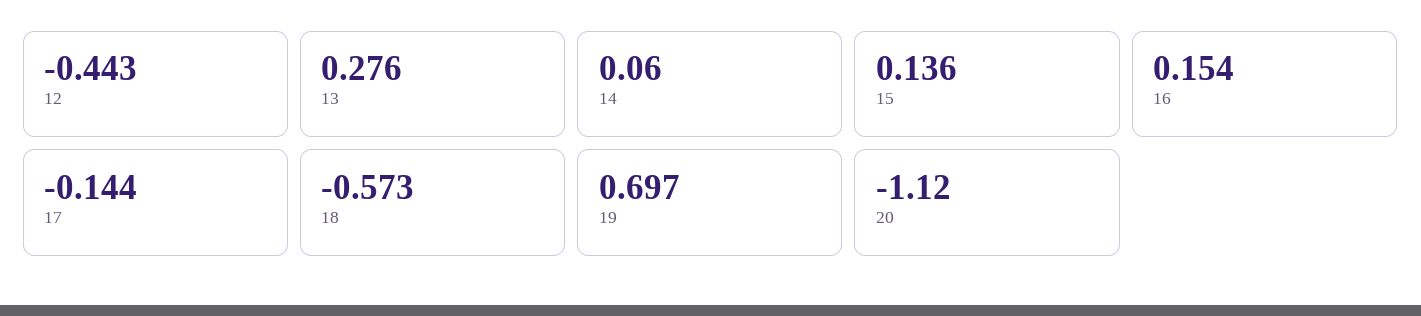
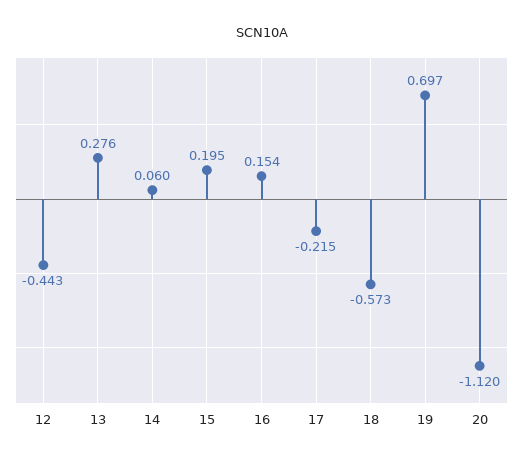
  {
    "12": -0.443,
    "13": 0.276,
    "14": 0.06,
-   "15": 0.136,
+   "15": 0.195,
    "16": 0.154,
-   "17": -0.144,
+   "17": -0.215,
    "18": -0.573,
    "19": 0.697,
    "20": -1.12
  }

